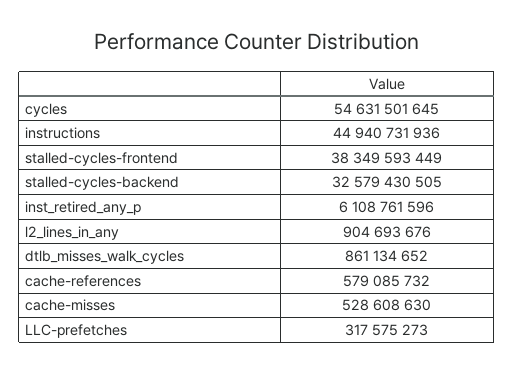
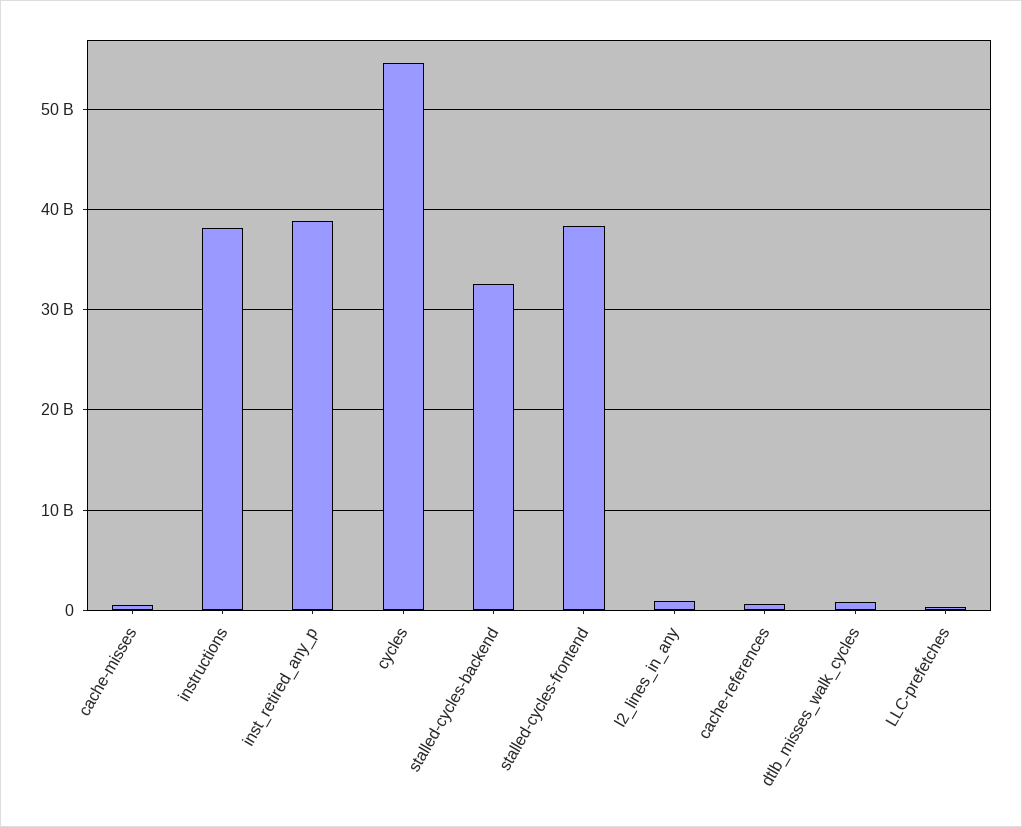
  {
    "cycles": 54631501645,
-   "instructions": 44940731936,
+   "instructions": 38000000000,
    "stalled-cycles-frontend": 38349593449,
    "stalled-cycles-backend": 32579430505,
-   "inst_retired_any_p": 6108761596,
+   "inst_retired_any_p": 39000000000,
    "l2_lines_in_any": 904693676,
    "dtlb_misses_walk_cycles": 861134652,
    "cache-references": 579085732,
    "cache-misses": 528608630,
    "LLC-prefetches": 317575273
  }

